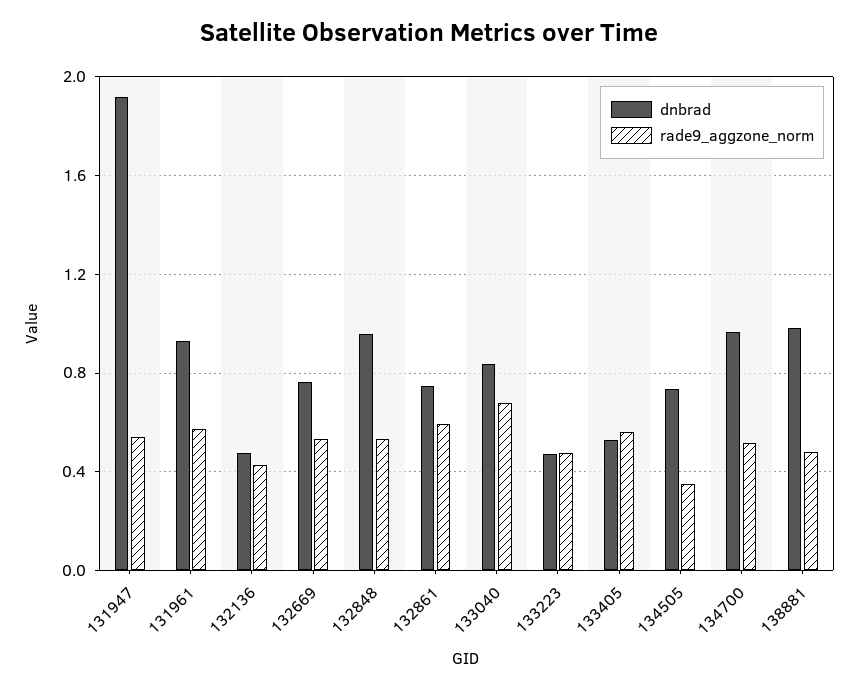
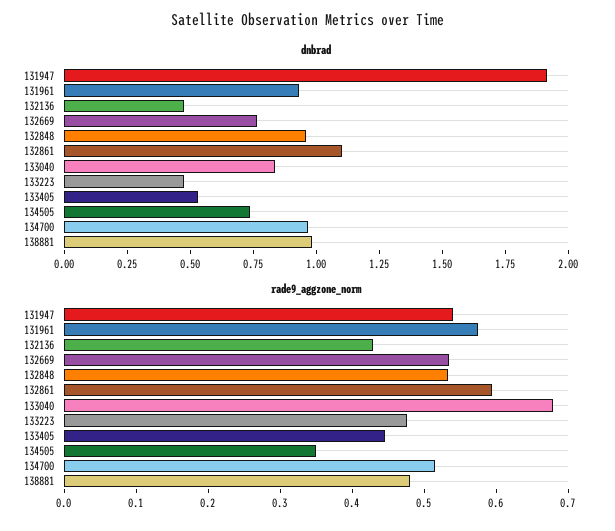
  {
    "dnbrad": {
      "131947": 1.9,
      "131961": 0.95,
      "132136": 0.5,
      "132669": 0.75,
      "132848": 0.95,
-     "132861": 0.75,
+     "132861": 1.1,
      "133040": 0.85,
      "133223": 0.45,
      "133405": 0.55,
      "134505": 0.75,
      "134700": 0.95,
      "138881": 1
    },
    "rade9_aggzone_norm": {
      "131947": 0.54,
      "131961": 0.58,
      "132136": 0.42,
      "132669": 0.54,
      "132848": 0.54,
      "132861": 0.6,
      "133040": 0.68,
      "133223": 0.48,
-     "133405": 0.55,
+     "133405": 0.44,
      "134505": 0.36,
      "134700": 0.52,
      "138881": 0.48
    }
  }

